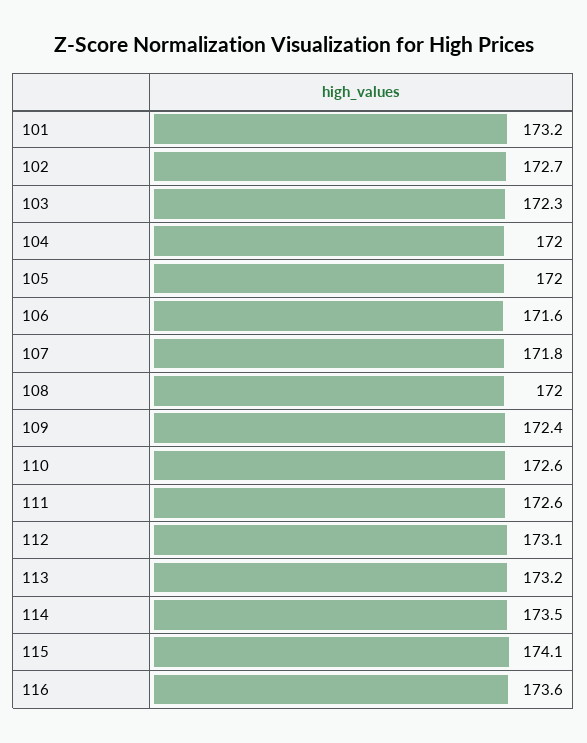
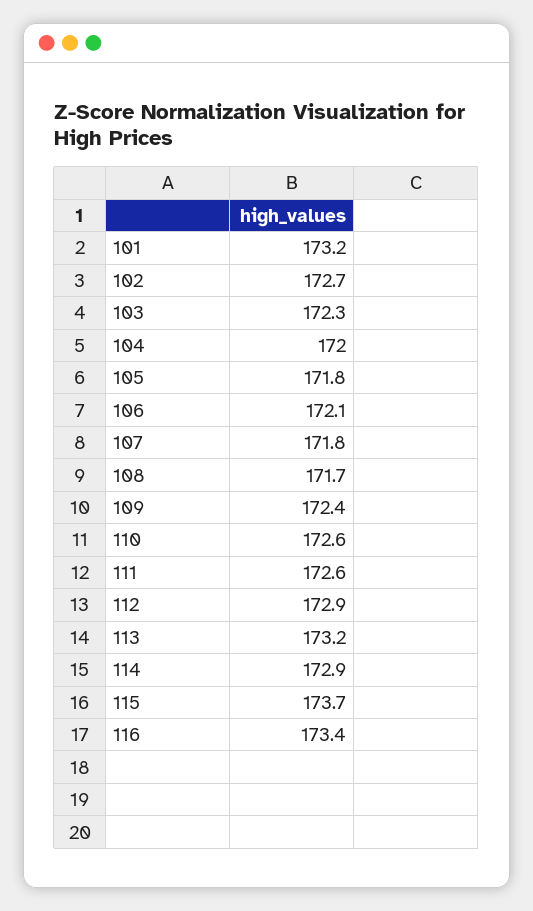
  {
    "101": 173.2,
    "102": 172.7,
    "103": 172.3,
    "104": 172,
-   "105": 172,
+   "105": 171.8,
-   "106": 171.6,
+   "106": 172.1,
    "107": 171.8,
-   "108": 172,
+   "108": 171.7,
    "109": 172.4,
    "110": 172.6,
    "111": 172.6,
-   "112": 173.1,
+   "112": 172.9,
    "113": 173.2,
-   "114": 173.5,
+   "114": 172.9,
-   "115": 174.1,
+   "115": 173.7,
-   "116": 173.6
+   "116": 173.4
  }

